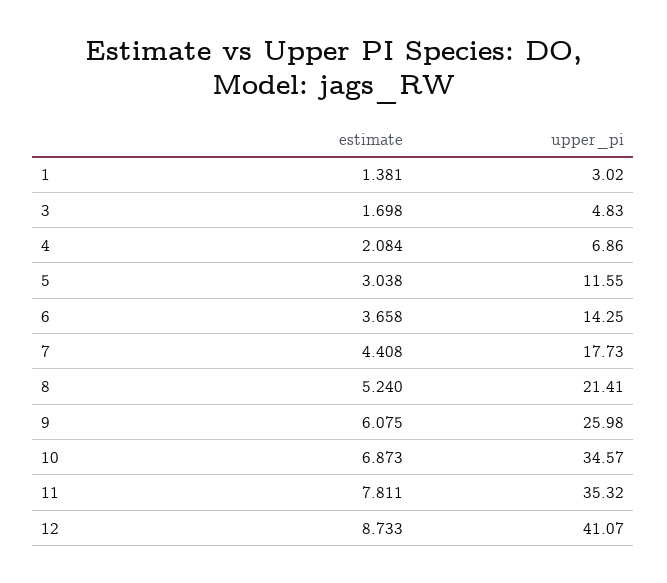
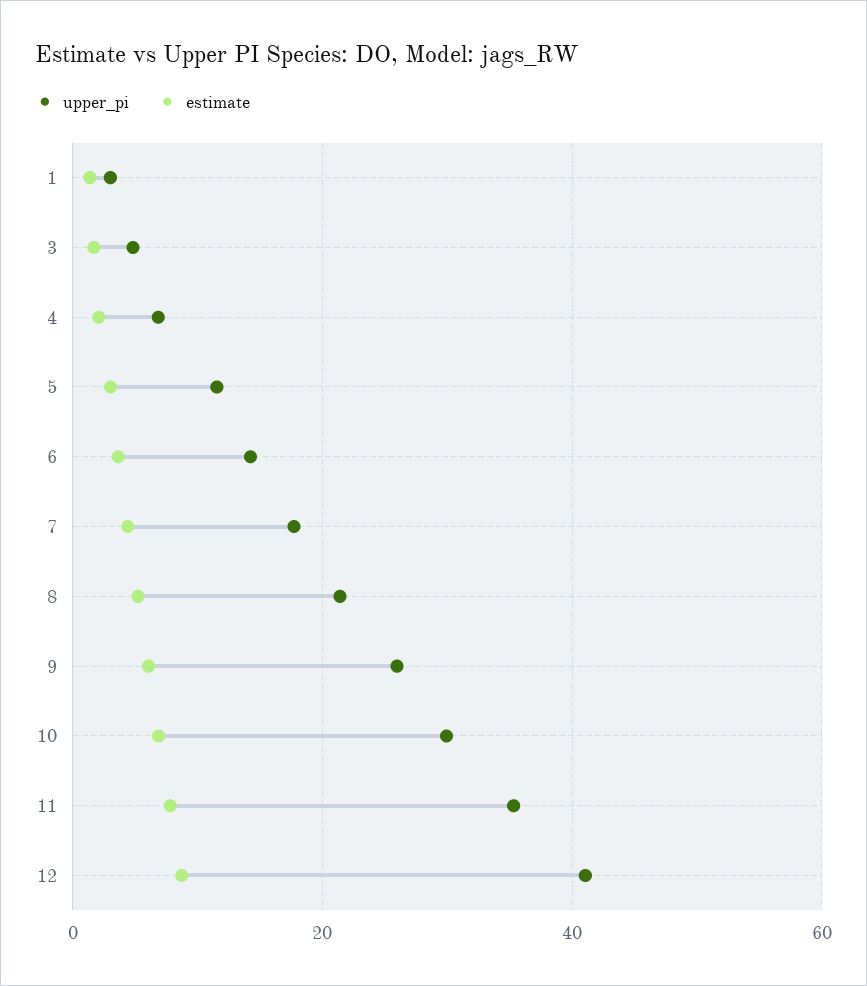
  {
    "estimate": {
      "1": 1.381,
      "3": 1.698,
      "4": 2.084,
      "5": 3.038,
      "6": 3.658,
      "7": 4.408,
      "8": 5.24,
      "9": 6.075,
      "10": 6.873,
      "11": 7.811,
      "12": 8.733
    },
    "upper_pi": {
      "1": 3.02,
      "3": 4.83,
      "4": 6.86,
      "5": 11.55,
      "6": 14.25,
      "7": 17.73,
      "8": 21.41,
      "9": 25.98,
-     "10": 34.57,
+     "10": 30,
      "11": 35.32,
      "12": 41.07
    }
  }

